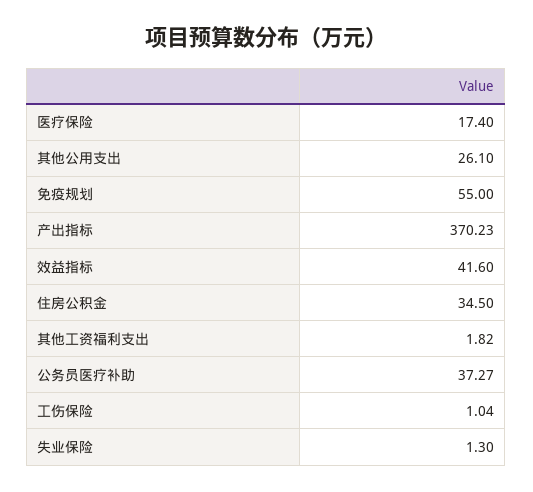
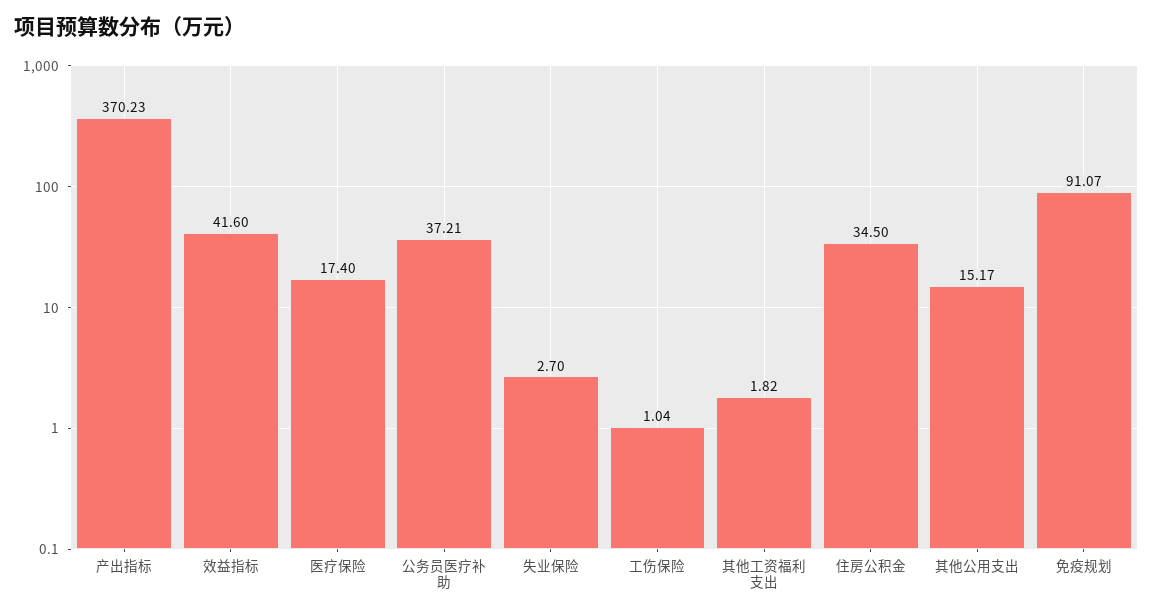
  {
    "医疗保险": 17.4,
-   "其他公用支出": 26.1,
+   "其他公用支出": 15.17,
-   "免疫规划": 55,
+   "免疫规划": 91.07,
    "产出指标": 370.23,
    "效益指标": 41.6,
    "住房公积金": 34.5,
    "其他工资福利支出": 1.82,
-   "公务员医疗补助": 37.27,
+   "公务员医疗补助": 37.21,
    "工伤保险": 1.04,
-   "失业保险": 1.3
+   "失业保险": 2.7
  }

